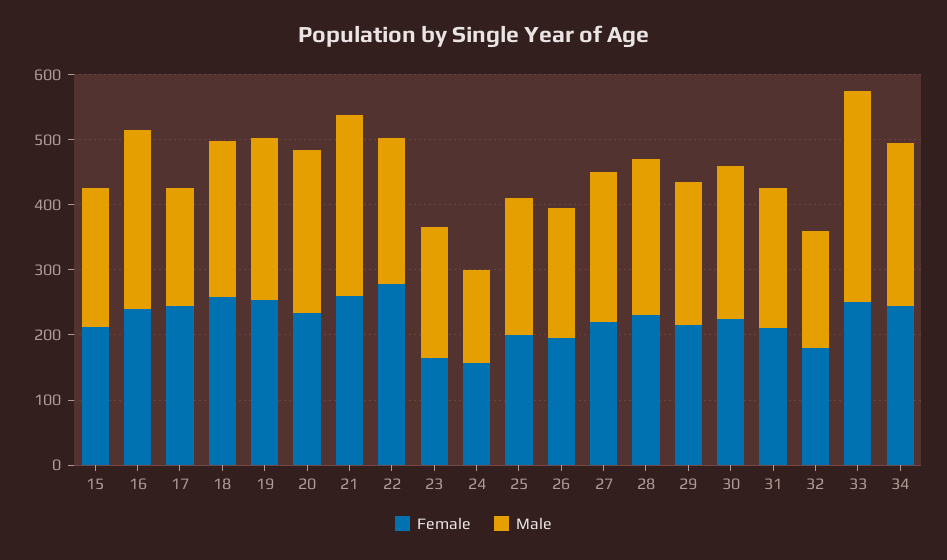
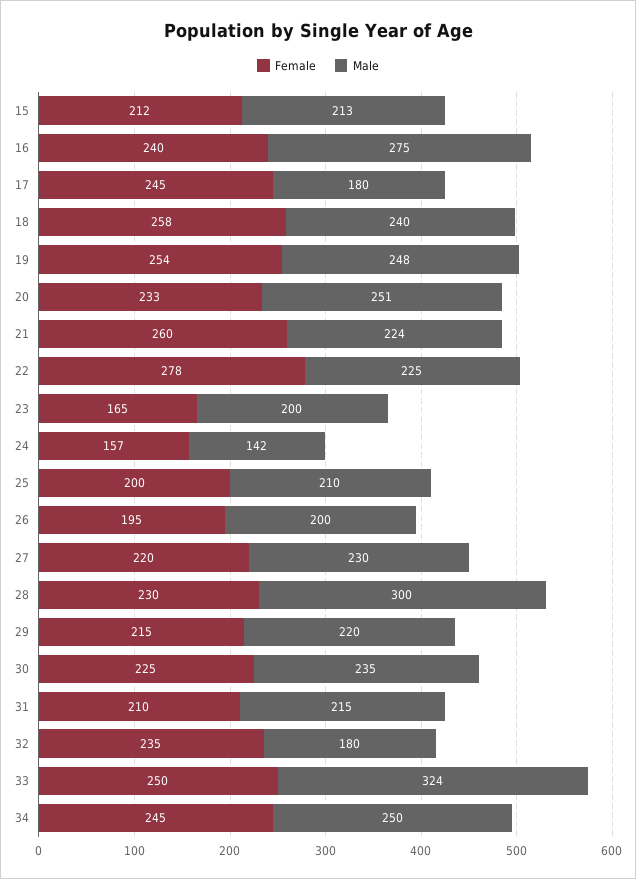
  {
    "Female": {
      "15": 212,
      "16": 240,
      "17": 245,
      "18": 258,
      "19": 254,
      "20": 233,
      "21": 260,
      "22": 278,
      "23": 165,
      "24": 157,
      "25": 200,
      "26": 195,
      "27": 220,
      "28": 230,
      "29": 215,
      "30": 225,
      "31": 210,
-     "32": 180,
+     "32": 235,
      "33": 250,
      "34": 245
    },
    "Male": {
      "15": 213,
      "16": 275,
      "17": 180,
      "18": 240,
      "19": 248,
      "20": 251,
-     "21": 280,
+     "21": 224,
      "22": 225,
      "23": 200,
      "24": 142,
      "25": 210,
      "26": 200,
      "27": 230,
-     "28": 240,
+     "28": 300,
      "29": 220,
      "30": 235,
      "31": 215,
      "32": 180,
      "33": 324,
      "34": 250
    }
  }

